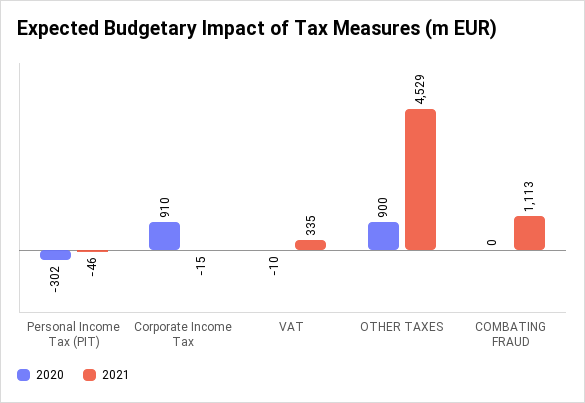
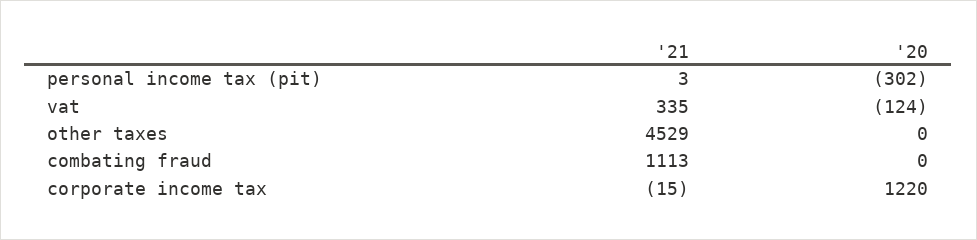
  {
    "2020": {
      "Personal Income Tax (PIT)": -302,
-     "Corporate Income Tax": 910,
+     "Corporate Income Tax": 1220,
-     "VAT": -10,
+     "VAT": -124,
-     "OTHER TAXES": 900,
+     "OTHER TAXES": 0,
      "COMBATING FRAUD": 0
    },
    "2021": {
-     "Personal Income Tax (PIT)": -46,
+     "Personal Income Tax (PIT)": 3,
      "Corporate Income Tax": -15,
      "VAT": 335,
      "OTHER TAXES": 4529,
      "COMBATING FRAUD": 1113
    }
  }

